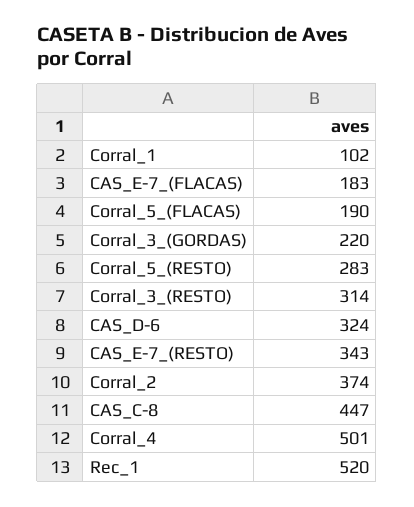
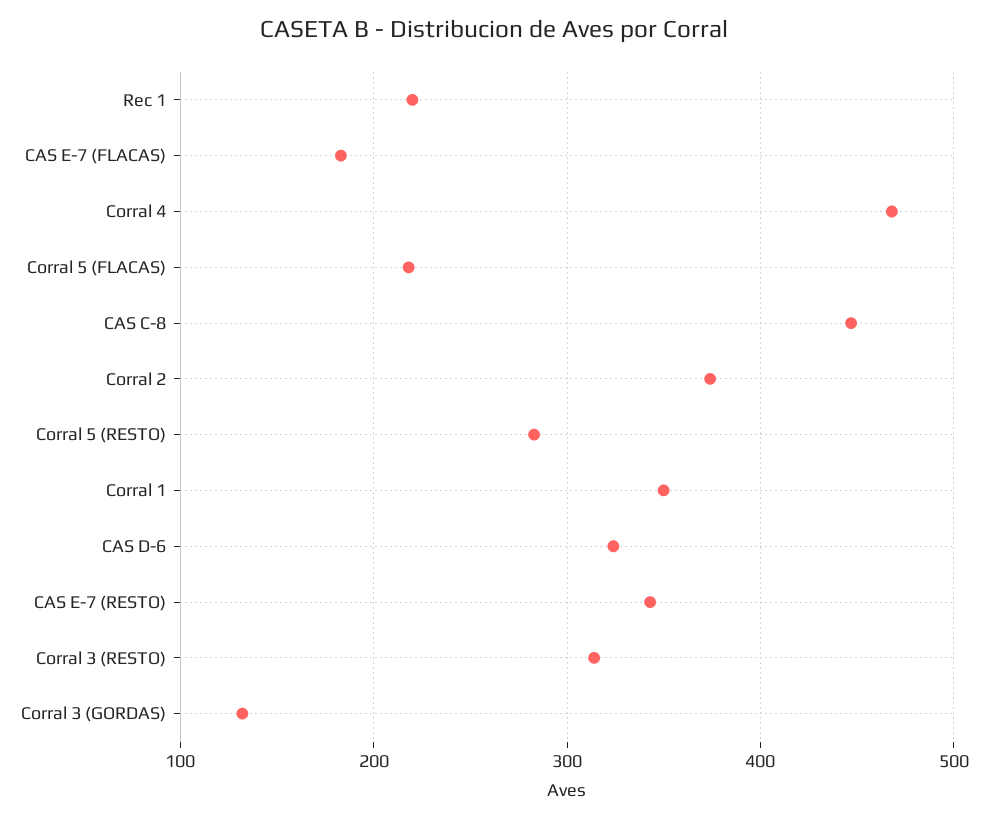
  {
-   "Corral_1": 102,
+   "Corral_1": 350,
    "CAS_E-7_(FLACAS)": 183,
-   "Corral_5_(FLACAS)": 190,
+   "Corral_5_(FLACAS)": 220,
-   "Corral_3_(GORDAS)": 220,
+   "Corral_3_(GORDAS)": 130,
    "Corral_5_(RESTO)": 283,
    "Corral_3_(RESTO)": 314,
    "CAS_D-6": 324,
    "CAS_E-7_(RESTO)": 343,
    "Corral_2": 374,
    "CAS_C-8": 447,
-   "Corral_4": 501,
+   "Corral_4": 470,
-   "Rec_1": 520
+   "Rec_1": 220
  }

